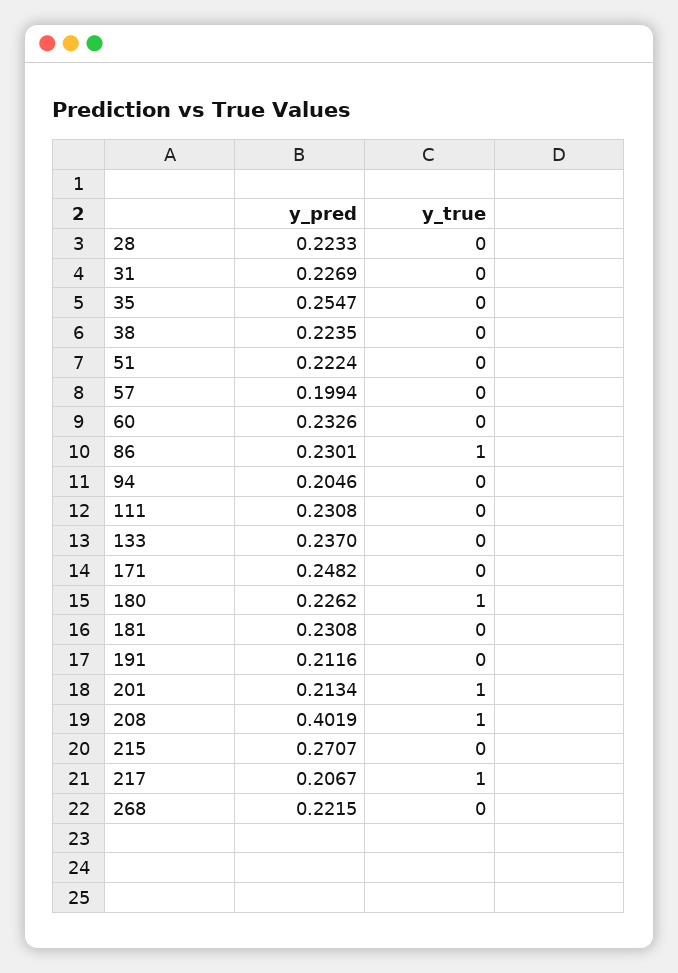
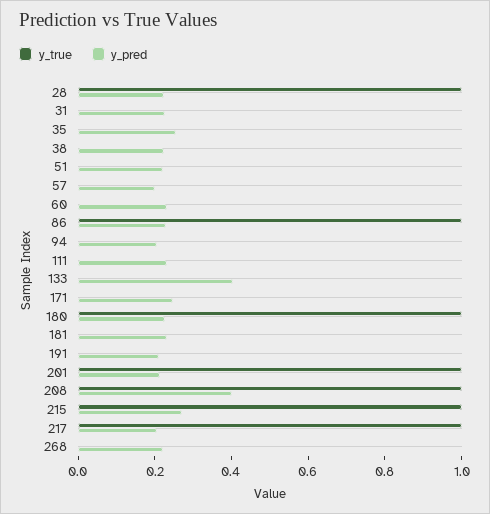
  {
    "y_pred": {
      "28": 0.2233,
      "31": 0.2269,
      "35": 0.2547,
      "38": 0.2235,
      "51": 0.2224,
      "57": 0.1994,
      "60": 0.2326,
      "86": 0.2301,
      "94": 0.2046,
      "111": 0.2308,
-     "133": 0.237,
+     "133": 0.4,
      "171": 0.2482,
      "180": 0.2262,
      "181": 0.2308,
      "191": 0.2116,
      "201": 0.2134,
      "208": 0.4019,
      "215": 0.2707,
      "217": 0.2067,
      "268": 0.2215
    },
    "y_true": {
-     "28": 0,
+     "28": 1,
      "31": 0,
      "35": 0,
      "38": 0,
      "51": 0,
      "57": 0,
      "60": 0,
      "86": 1,
      "94": 0,
      "111": 0,
      "133": 0,
      "171": 0,
      "180": 1,
      "181": 0,
      "191": 0,
      "201": 1,
      "208": 1,
-     "215": 0,
+     "215": 1,
      "217": 1,
      "268": 0
    }
  }

